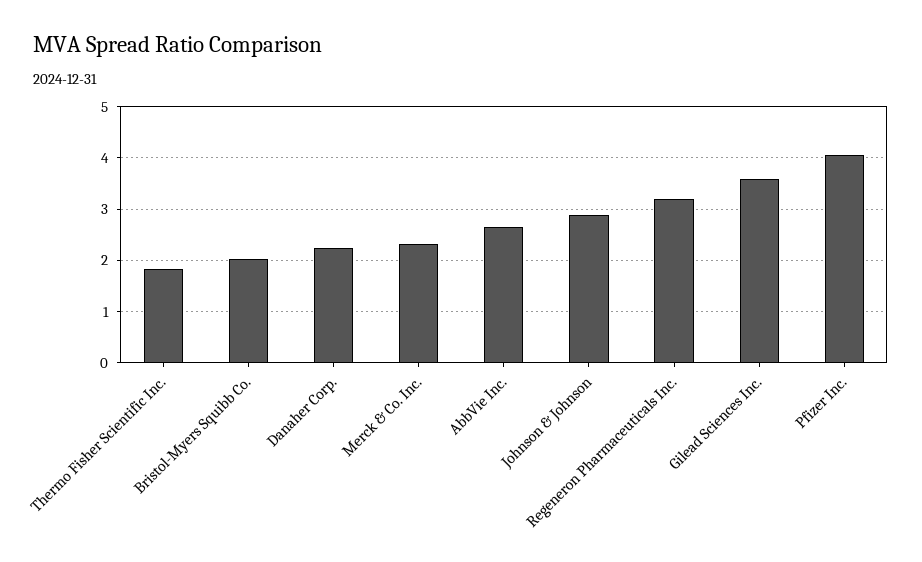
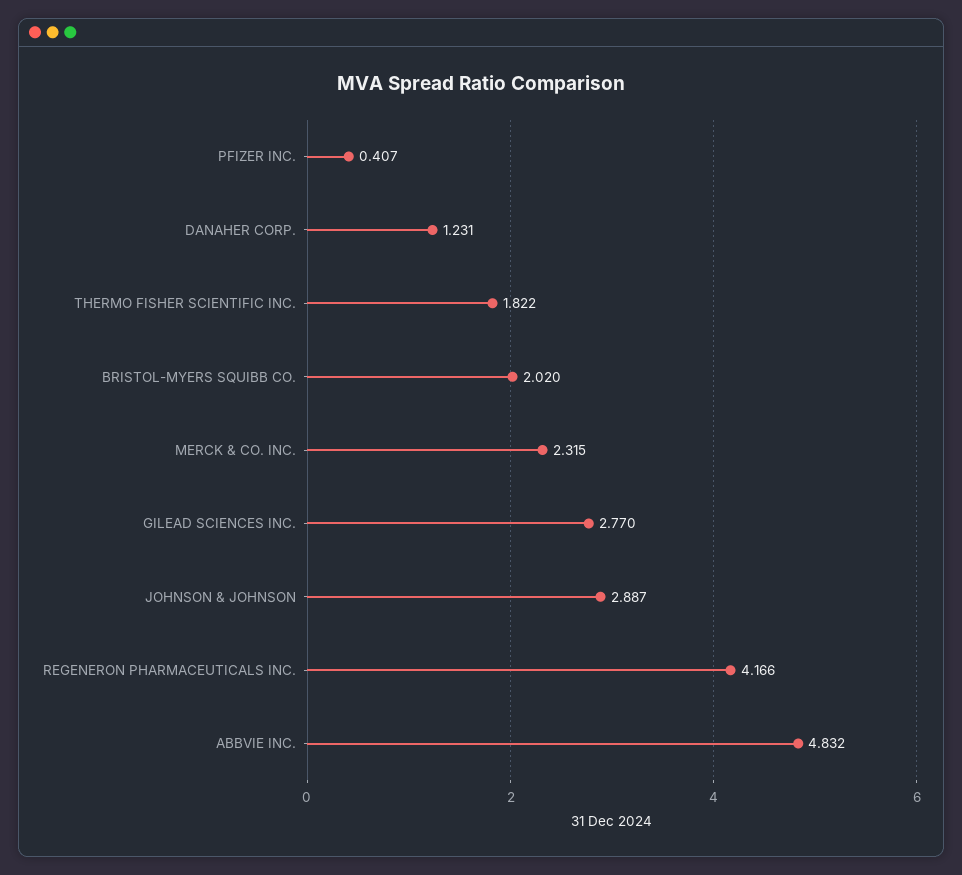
  {
    "Thermo Fisher Scientific Inc.": 1.822,
    "Bristol-Myers Squibb Co.": 2.02,
-   "Danaher Corp.": 2.2,
+   "Danaher Corp.": 1.231,
    "Merck & Co. Inc.": 2.315,
-   "AbbVie Inc.": 2.6,
+   "AbbVie Inc.": 4.832,
    "Johnson & Johnson": 2.887,
-   "Regeneron Pharmaceuticals Inc.": 3.2,
+   "Regeneron Pharmaceuticals Inc.": 4.166,
-   "Gilead Sciences Inc.": 3.6,
+   "Gilead Sciences Inc.": 2.77,
-   "Pfizer Inc.": 4
+   "Pfizer Inc.": 0.407
  }

